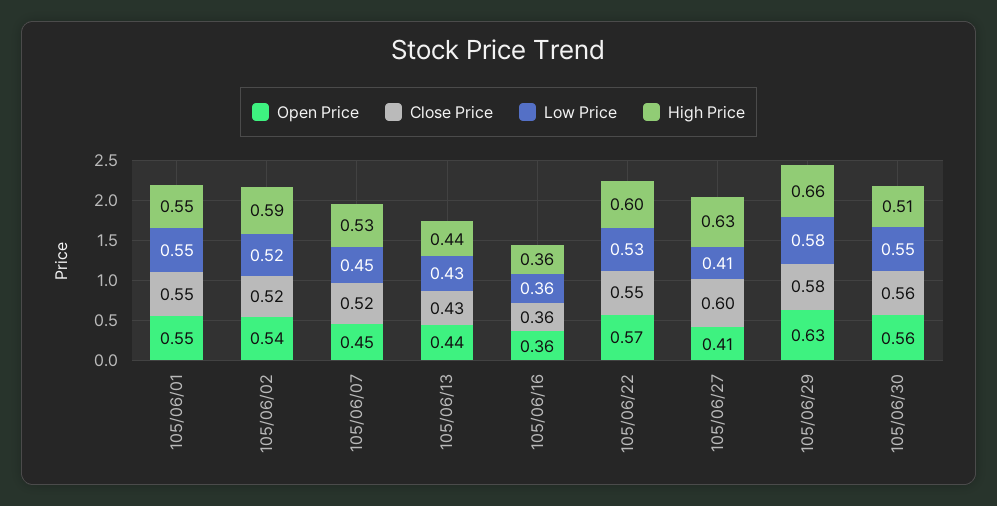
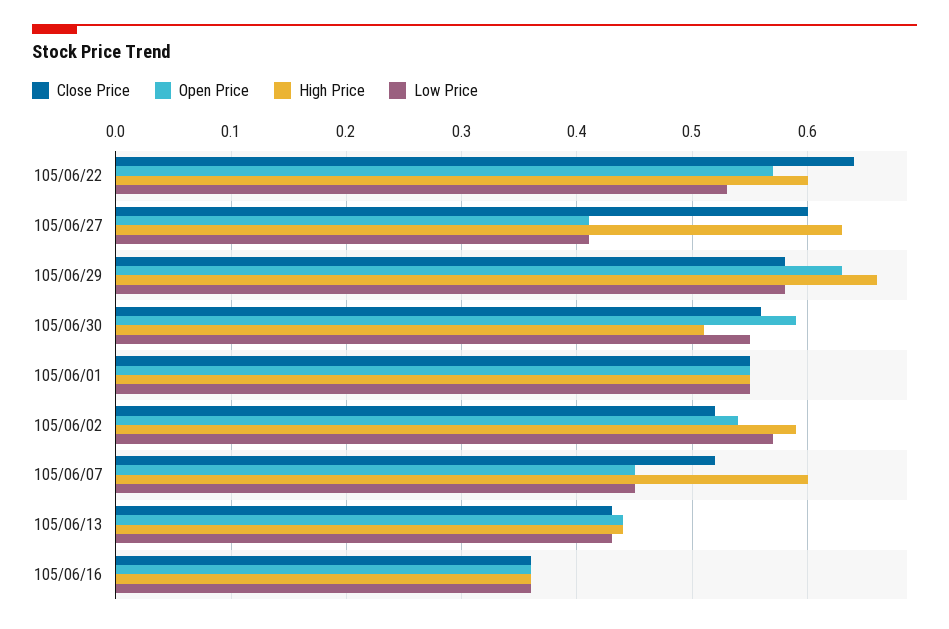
  {
    "Open Price": {
      "105/06/01": 0.55,
      "105/06/02": 0.54,
      "105/06/07": 0.45,
      "105/06/13": 0.44,
      "105/06/16": 0.36,
      "105/06/22": 0.57,
      "105/06/27": 0.41,
      "105/06/29": 0.63,
-     "105/06/30": 0.56
+     "105/06/30": 0.59
    },
    "Close Price": {
      "105/06/01": 0.55,
      "105/06/02": 0.52,
      "105/06/07": 0.52,
      "105/06/13": 0.43,
      "105/06/16": 0.36,
-     "105/06/22": 0.55,
+     "105/06/22": 0.64,
      "105/06/27": 0.6,
      "105/06/29": 0.58,
      "105/06/30": 0.56
    },
    "Low Price": {
      "105/06/01": 0.55,
-     "105/06/02": 0.52,
+     "105/06/02": 0.57,
      "105/06/07": 0.45,
      "105/06/13": 0.43,
      "105/06/16": 0.36,
      "105/06/22": 0.53,
      "105/06/27": 0.41,
      "105/06/29": 0.58,
      "105/06/30": 0.55
    },
    "High Price": {
      "105/06/01": 0.55,
      "105/06/02": 0.59,
-     "105/06/07": 0.53,
+     "105/06/07": 0.6,
      "105/06/13": 0.44,
      "105/06/16": 0.36,
      "105/06/22": 0.6,
      "105/06/27": 0.63,
      "105/06/29": 0.66,
      "105/06/30": 0.51
    }
  }

